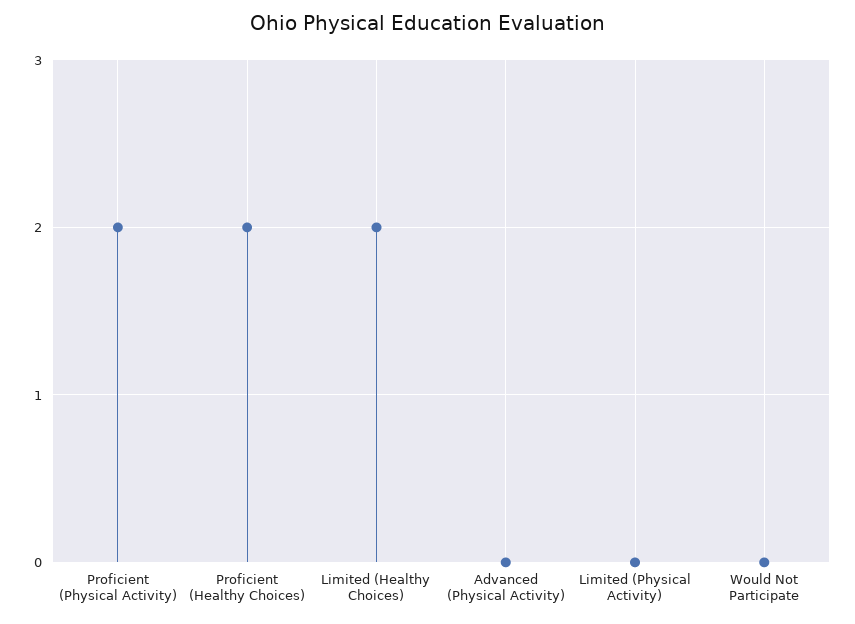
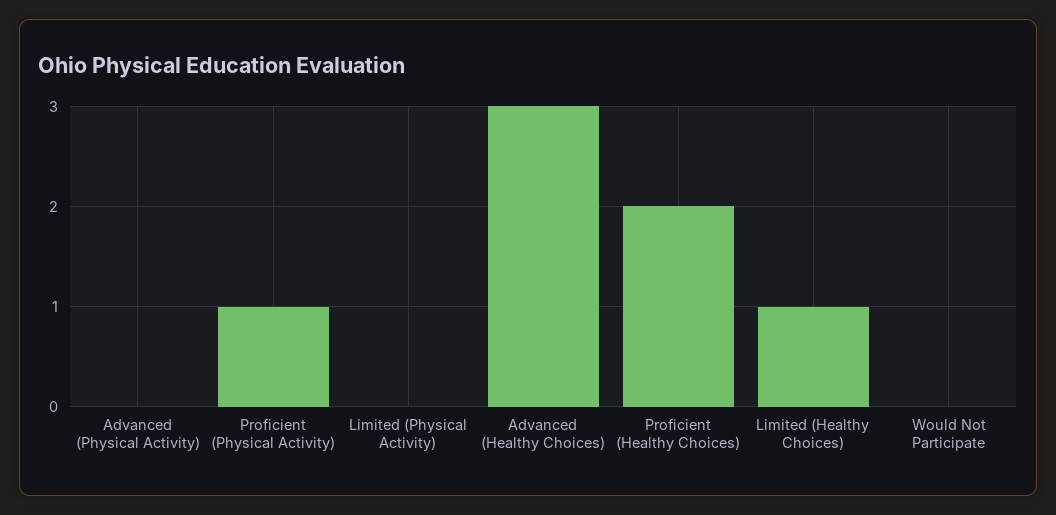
  {
-   "Proficient (Physical Activity)": 2,
+   "Proficient (Physical Activity)": 1,
    "Proficient (Healthy Choices)": 2,
-   "Limited (Healthy Choices)": 2,
+   "Limited (Healthy Choices)": 1,
    "Advanced (Physical Activity)": 0,
    "Limited (Physical Activity)": 0,
-   "Would Not Participate": 0
+   "Would Not Participate": 0,
+   "Advanced (Healthy Choices)": 3
  }

